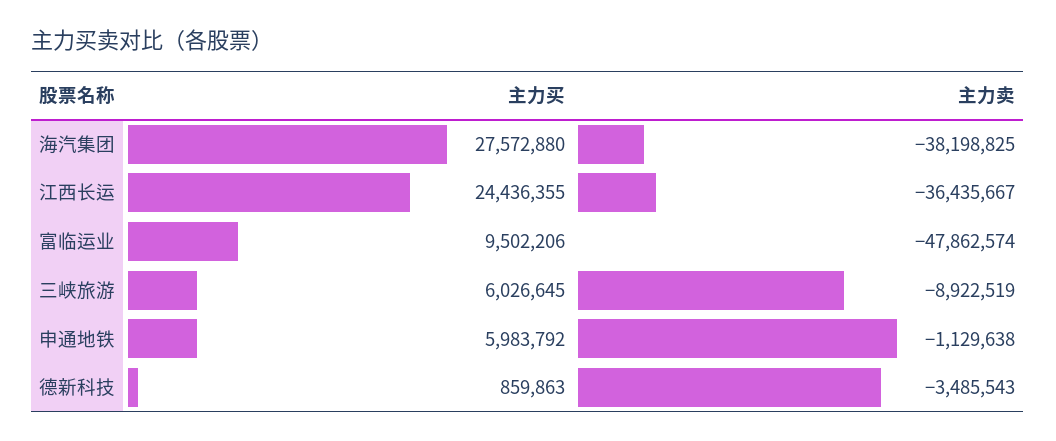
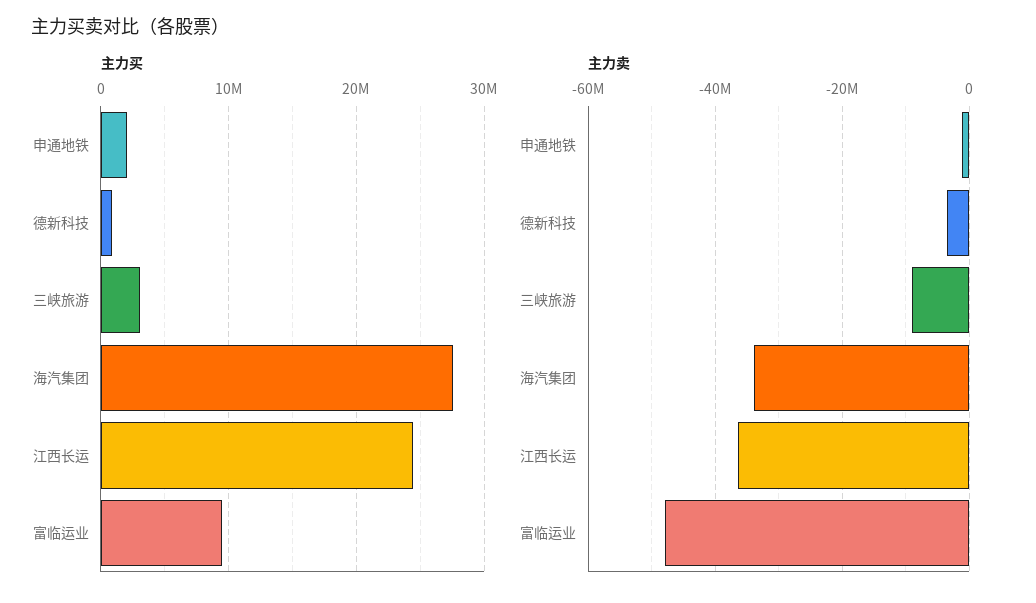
  {
    "主力买": {
      "海汽集团": 27572880,
      "江西长运": 24436355,
      "富临运业": 9502206,
-     "三峡旅游": 6026645,
+     "三峡旅游": 3000000,
-     "申通地铁": 5983792,
+     "申通地铁": 2000000,
      "德新科技": 859863
    },
    "主力卖": {
-     "海汽集团": -38198825,
+     "海汽集团": -34000000,
      "江西长运": -36435667,
      "富临运业": -47862574,
      "三峡旅游": -8922519,
      "申通地铁": -1129638,
      "德新科技": -3485543
    }
  }

